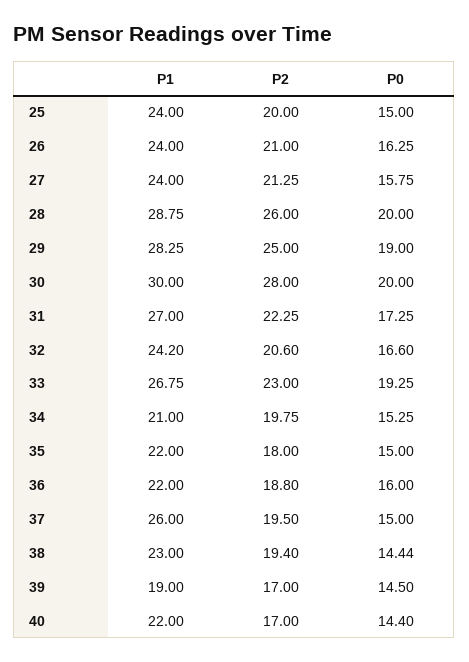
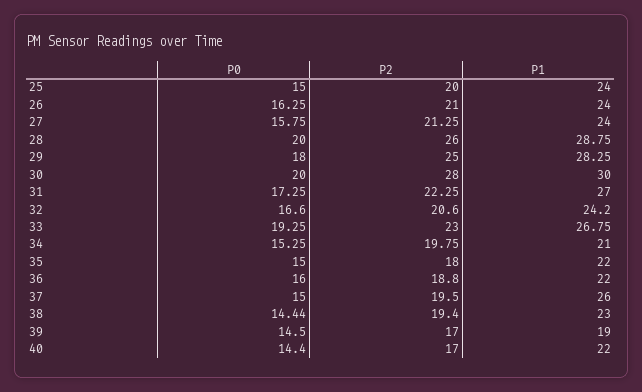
  {
    "P1": {
      "25": 24,
      "26": 24,
      "27": 24,
      "28": 28.75,
      "29": 28.25,
      "30": 30,
      "31": 27,
      "32": 24.2,
      "33": 26.75,
      "34": 21,
      "35": 22,
      "36": 22,
      "37": 26,
      "38": 23,
      "39": 19,
      "40": 22
    },
    "P2": {
      "25": 20,
      "26": 21,
      "27": 21.25,
      "28": 26,
      "29": 25,
      "30": 28,
      "31": 22.25,
      "32": 20.6,
      "33": 23,
      "34": 19.75,
      "35": 18,
      "36": 18.8,
      "37": 19.5,
      "38": 19.4,
      "39": 17,
      "40": 17
    },
    "P0": {
      "25": 15,
      "26": 16.25,
      "27": 15.75,
      "28": 20,
-     "29": 19,
+     "29": 18,
      "30": 20,
      "31": 17.25,
      "32": 16.6,
      "33": 19.25,
      "34": 15.25,
      "35": 15,
      "36": 16,
      "37": 15,
      "38": 14.44,
      "39": 14.5,
      "40": 14.4
    }
  }

